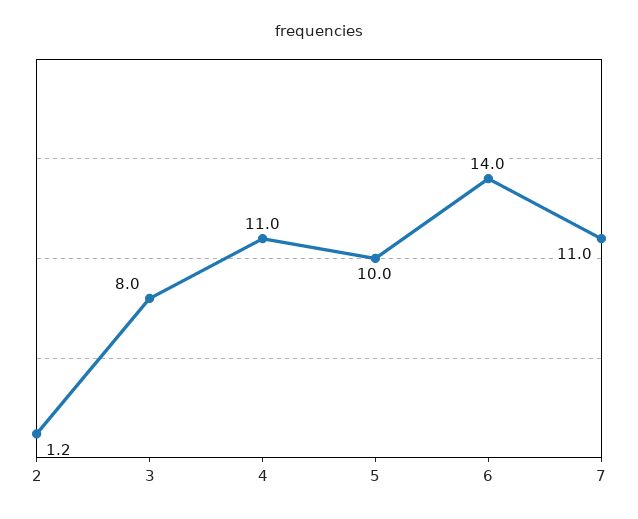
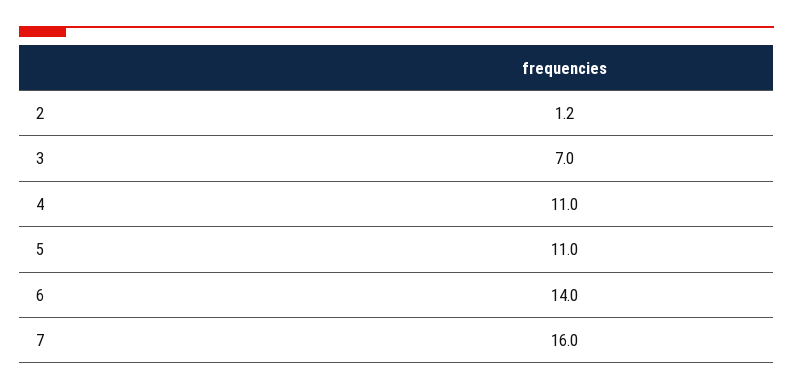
  {
    "2": 1.2,
-   "3": 8,
+   "3": 7,
    "4": 11,
-   "5": 10,
+   "5": 11,
    "6": 14,
-   "7": 11
+   "7": 16
  }

